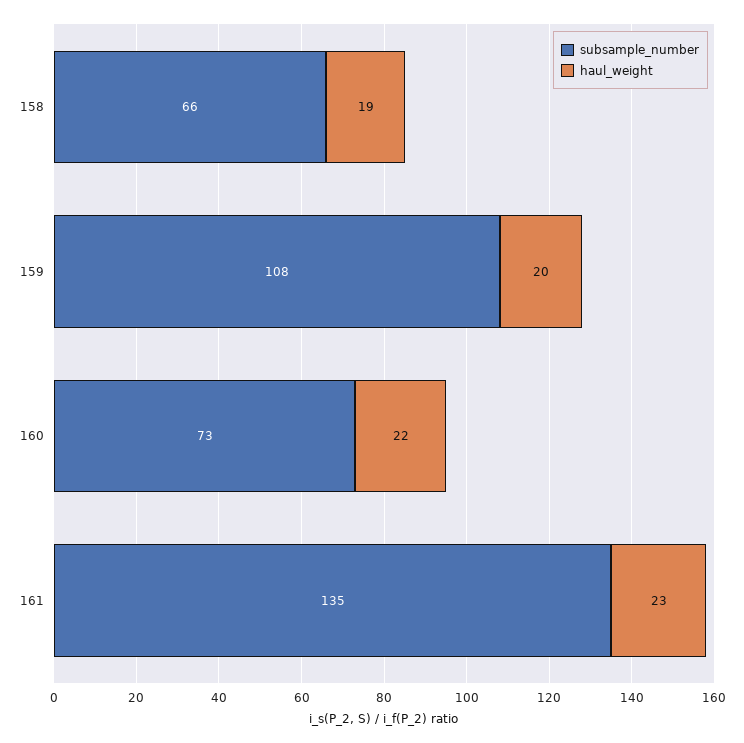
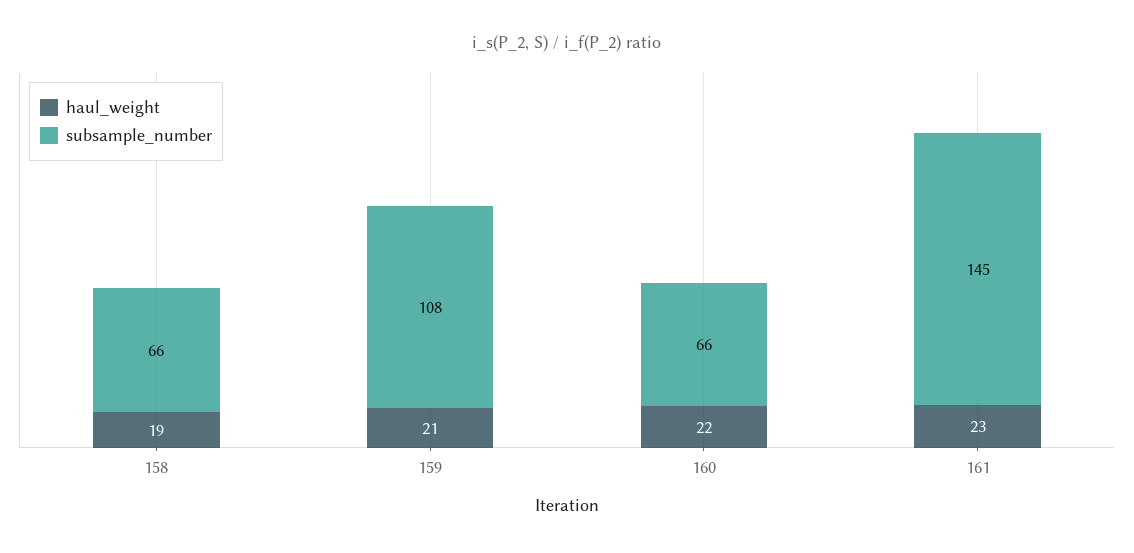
  {
    "subsample_number": {
      "158": 66,
      "159": 108,
-     "160": 73,
+     "160": 66,
-     "161": 135
+     "161": 145
    },
    "haul_weight": {
      "158": 19,
-     "159": 20,
+     "159": 21,
      "160": 22,
      "161": 23
    }
  }

